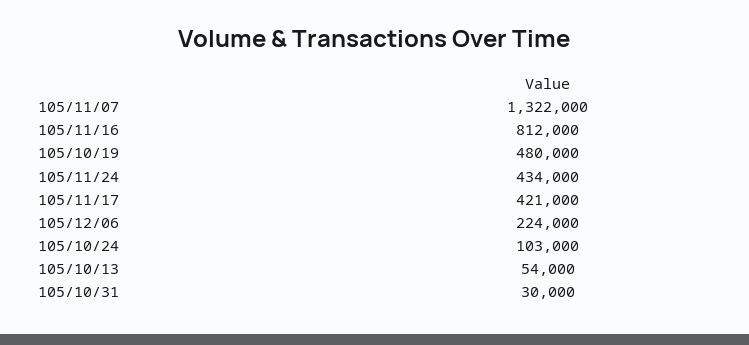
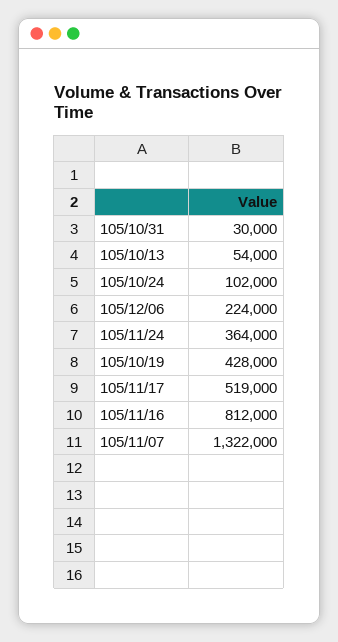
  {
    "105/11/07": 1322000,
    "105/11/16": 812000,
-   "105/10/19": 480000,
+   "105/10/19": 428000,
-   "105/11/24": 434000,
+   "105/11/24": 364000,
-   "105/11/17": 421000,
+   "105/11/17": 519000,
    "105/12/06": 224000,
-   "105/10/24": 103000,
+   "105/10/24": 102000,
    "105/10/13": 54000,
    "105/10/31": 30000
  }

